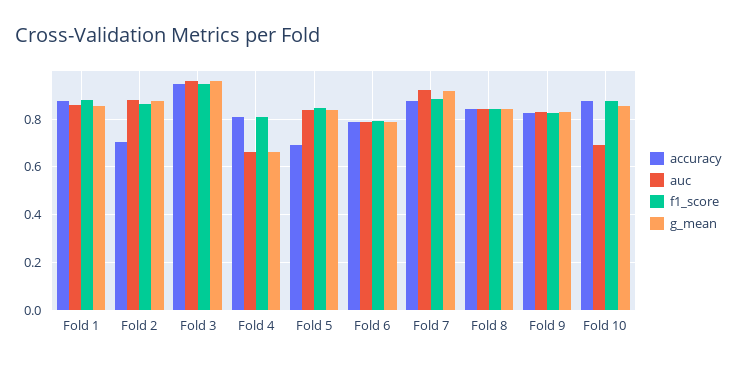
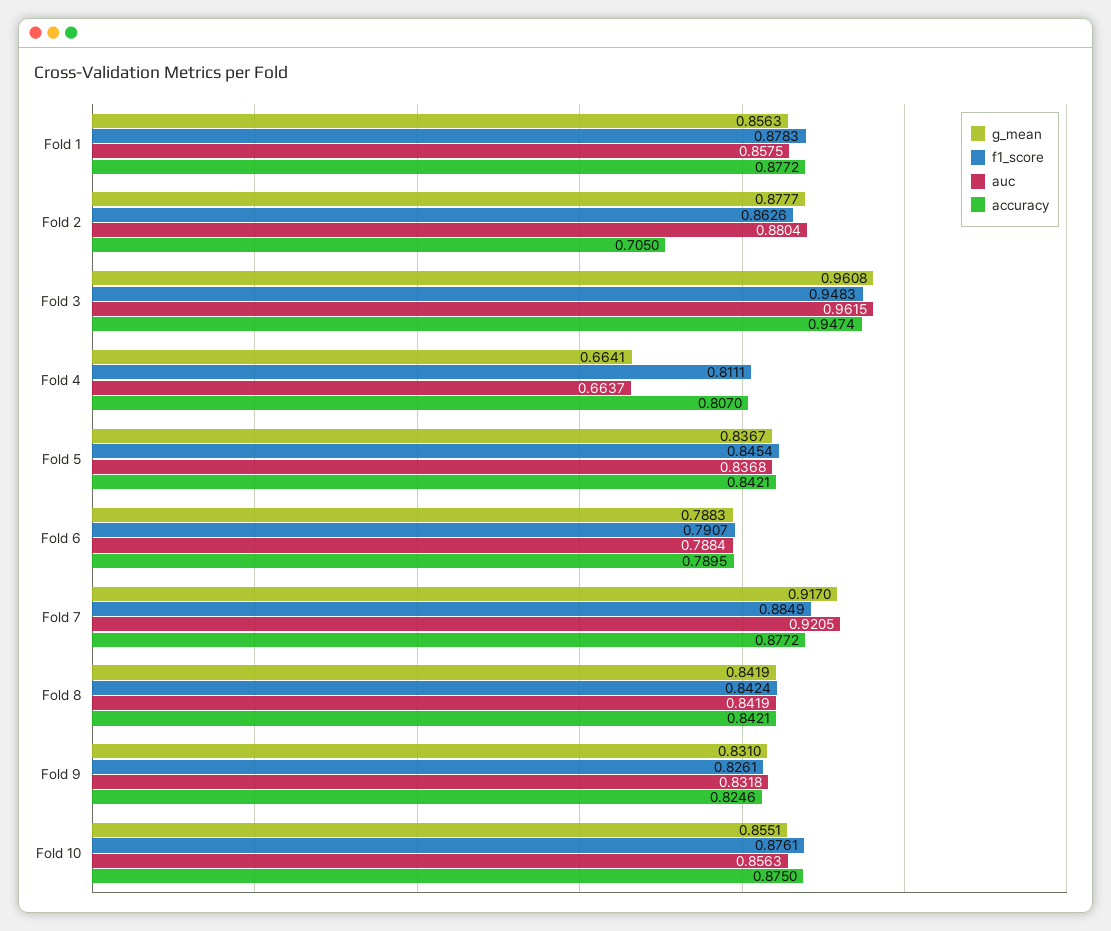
  {
    "accuracy": {
      "Fold 1": 0.8772,
      "Fold 2": 0.705,
      "Fold 3": 0.9474,
      "Fold 4": 0.807,
-     "Fold 5": 0.7,
+     "Fold 5": 0.8421,
      "Fold 6": 0.7895,
      "Fold 7": 0.8772,
      "Fold 8": 0.8421,
      "Fold 9": 0.8246,
      "Fold 10": 0.875
    },
    "auc": {
      "Fold 1": 0.8575,
      "Fold 2": 0.8804,
      "Fold 3": 0.9615,
      "Fold 4": 0.6637,
      "Fold 5": 0.8368,
      "Fold 6": 0.7884,
      "Fold 7": 0.9205,
      "Fold 8": 0.8419,
      "Fold 9": 0.8318,
-     "Fold 10": 0.7
+     "Fold 10": 0.8563
    },
    "f1_score": {
      "Fold 1": 0.8783,
      "Fold 2": 0.8626,
      "Fold 3": 0.9483,
      "Fold 4": 0.8111,
      "Fold 5": 0.8454,
      "Fold 6": 0.7907,
      "Fold 7": 0.8849,
      "Fold 8": 0.8424,
      "Fold 9": 0.8261,
      "Fold 10": 0.8761
    },
    "g_mean": {
      "Fold 1": 0.8563,
      "Fold 2": 0.8777,
      "Fold 3": 0.9608,
      "Fold 4": 0.6641,
      "Fold 5": 0.8367,
      "Fold 6": 0.7883,
      "Fold 7": 0.917,
      "Fold 8": 0.8419,
      "Fold 9": 0.831,
      "Fold 10": 0.8551
    }
  }

